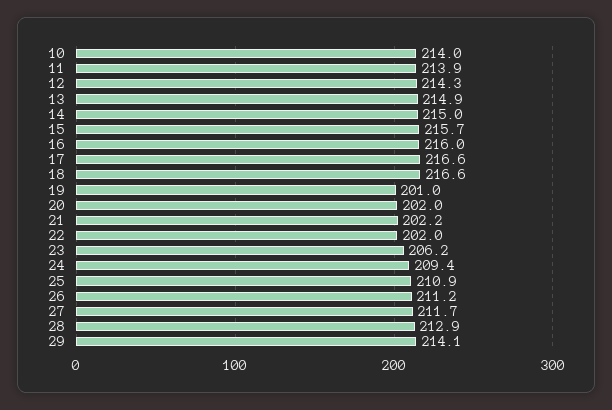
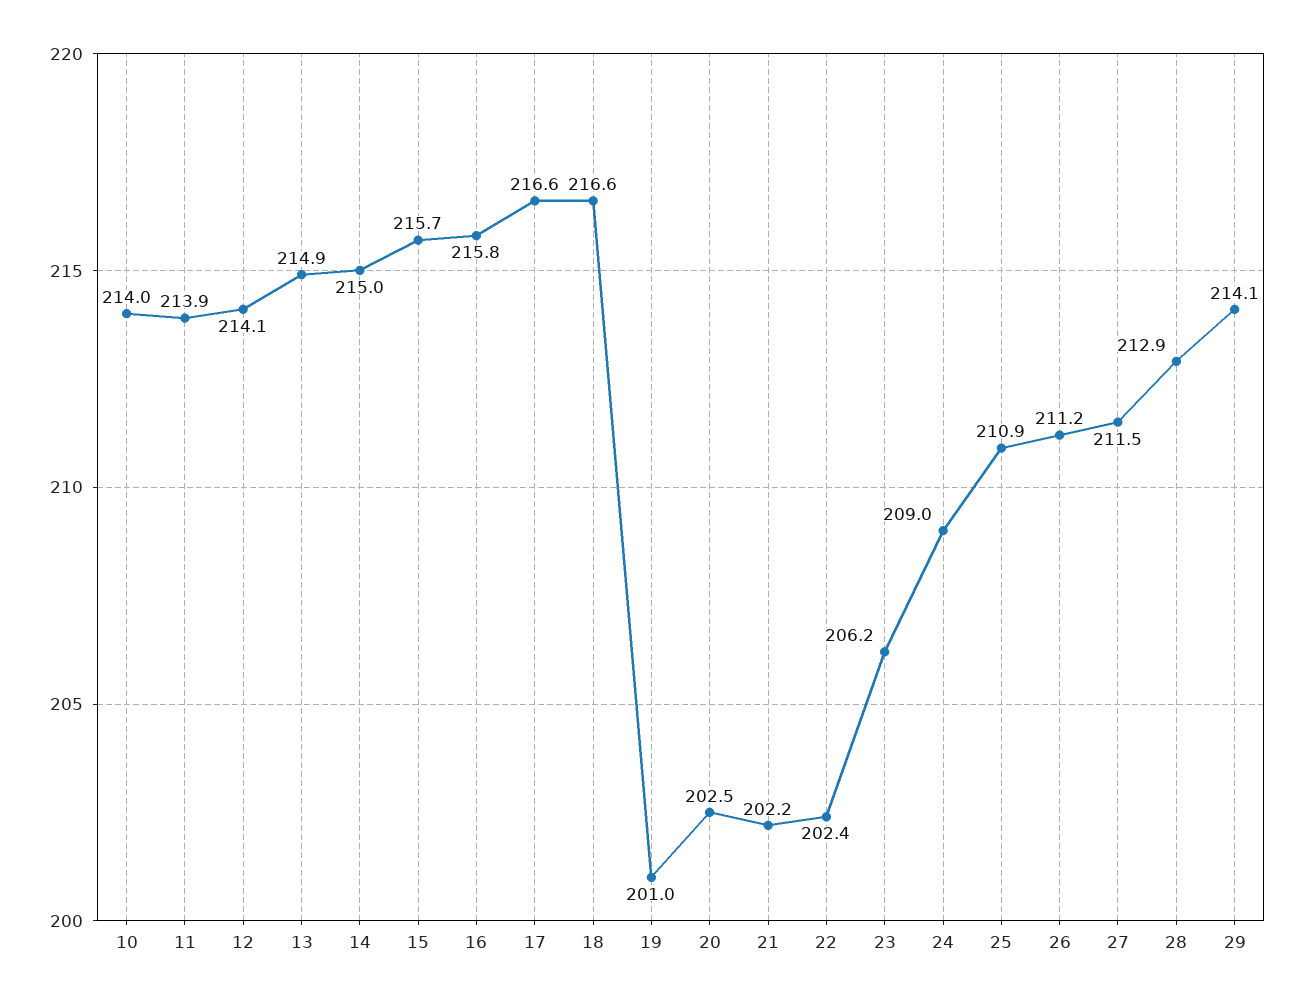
  {
    "10": 214,
    "11": 213.9,
-   "12": 214.3,
+   "12": 214.1,
    "13": 214.9,
    "14": 215,
    "15": 215.7,
-   "16": 216,
+   "16": 215.8,
    "17": 216.6,
    "18": 216.6,
    "19": 201,
-   "20": 202,
+   "20": 202.5,
    "21": 202.2,
-   "22": 202,
+   "22": 202.4,
    "23": 206.2,
-   "24": 209.4,
+   "24": 209,
    "25": 210.9,
    "26": 211.2,
-   "27": 211.7,
+   "27": 211.5,
    "28": 212.9,
    "29": 214.1
  }

